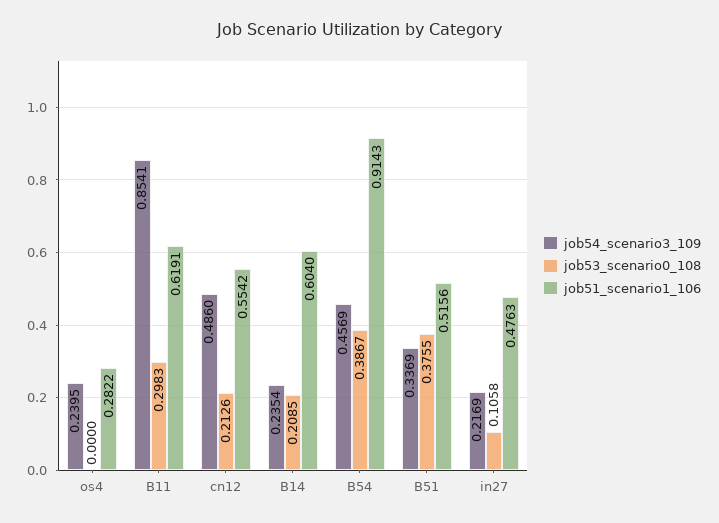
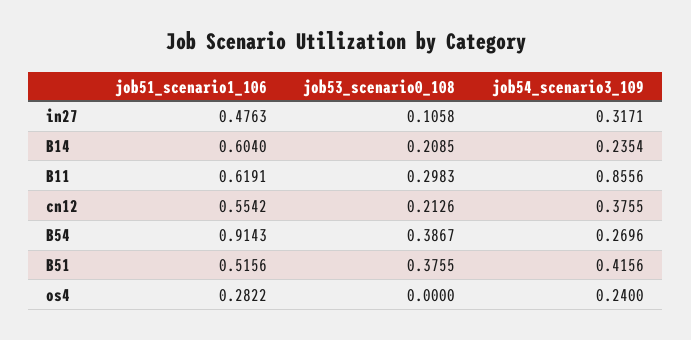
  {
    "job54_scenario3_109": {
-     "os4": 0.2395,
+     "os4": 0.24,
-     "B11": 0.8541,
+     "B11": 0.8556,
-     "cn12": 0.486,
+     "cn12": 0.3755,
      "B14": 0.2354,
-     "B54": 0.4569,
+     "B54": 0.2696,
-     "B51": 0.3369,
+     "B51": 0.4156,
-     "in27": 0.2169
+     "in27": 0.3171
    },
    "job53_scenario0_108": {
      "os4": 0,
      "B11": 0.2983,
      "cn12": 0.2126,
      "B14": 0.2085,
      "B54": 0.3867,
      "B51": 0.3755,
      "in27": 0.1058
    },
    "job51_scenario1_106": {
      "os4": 0.2822,
      "B11": 0.6191,
      "cn12": 0.5542,
      "B14": 0.604,
      "B54": 0.9143,
      "B51": 0.5156,
      "in27": 0.4763
    }
  }

